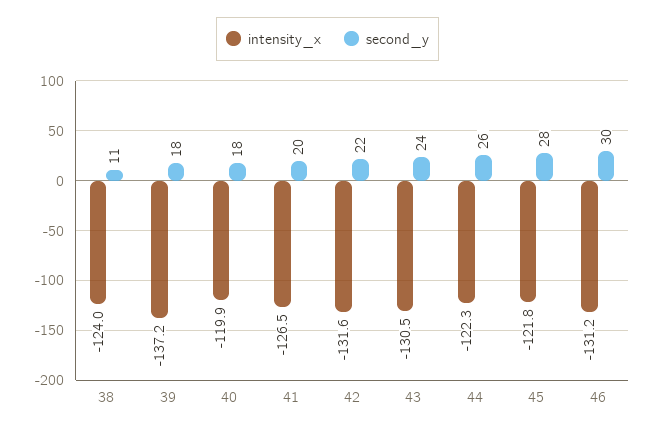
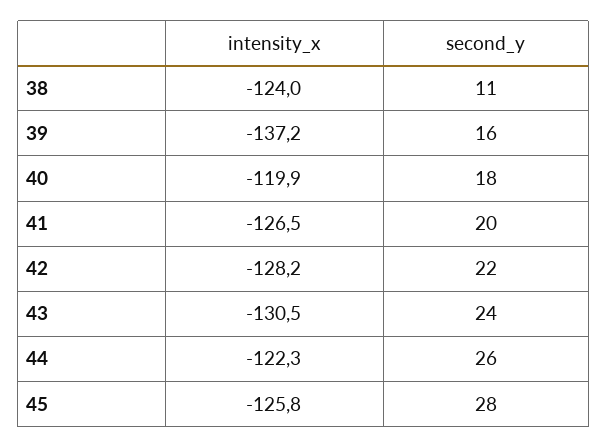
  {
    "intensity_x": {
      "38": -124,
      "39": -137.2,
      "40": -119.9,
      "41": -126.5,
-     "42": -131.6,
+     "42": -128.2,
      "43": -130.5,
      "44": -122.3,
-     "45": -121.8,
+     "45": -125.8
-     "46": -131.2
    },
    "second_y": {
      "38": 11,
-     "39": 18,
+     "39": 16,
      "40": 18,
      "41": 20,
      "42": 22,
      "43": 24,
      "44": 26,
-     "45": 28,
+     "45": 28
-     "46": 30
    }
  }

